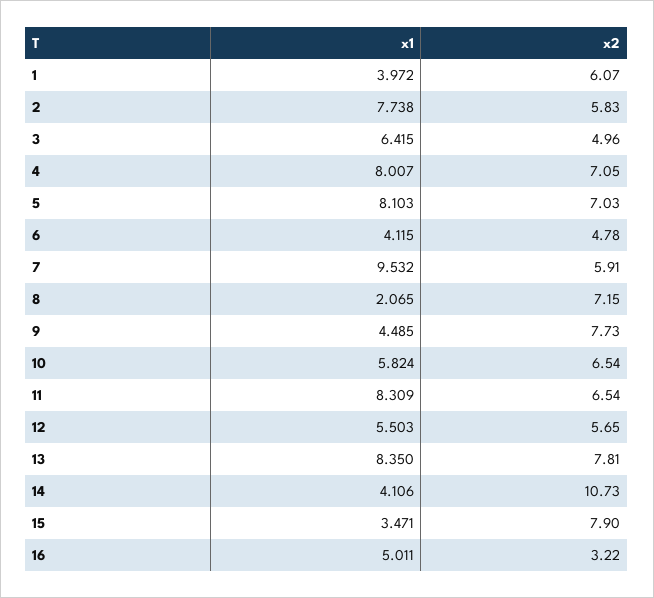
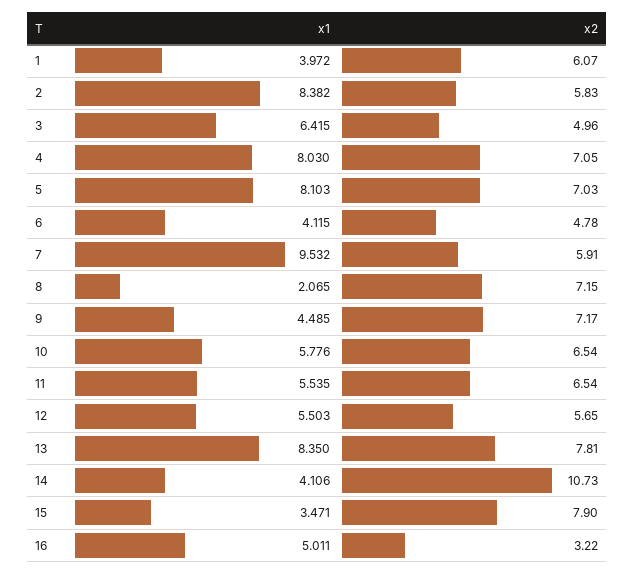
  {
    "x1": {
      "1": 3.972,
-     "2": 7.738,
+     "2": 8.382,
      "3": 6.415,
-     "4": 8.007,
+     "4": 8.03,
      "5": 8.103,
      "6": 4.115,
      "7": 9.532,
      "8": 2.065,
      "9": 4.485,
-     "10": 5.824,
+     "10": 5.776,
-     "11": 8.309,
+     "11": 5.535,
      "12": 5.503,
      "13": 8.35,
      "14": 4.106,
      "15": 3.471,
      "16": 5.011
    },
    "x2": {
      "1": 6.07,
      "2": 5.83,
      "3": 4.96,
      "4": 7.05,
      "5": 7.03,
      "6": 4.78,
      "7": 5.91,
      "8": 7.15,
-     "9": 7.73,
+     "9": 7.17,
      "10": 6.54,
      "11": 6.54,
      "12": 5.65,
      "13": 7.81,
      "14": 10.73,
      "15": 7.9,
      "16": 3.22
    }
  }

